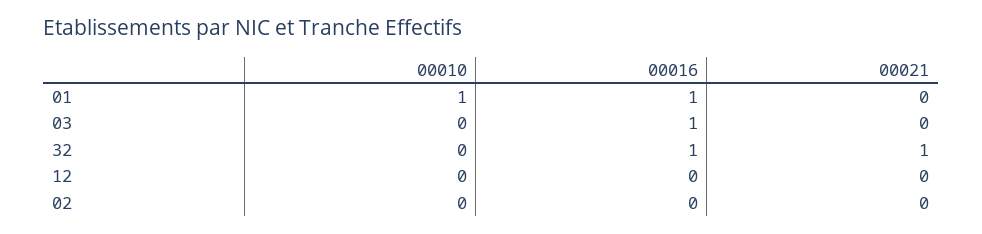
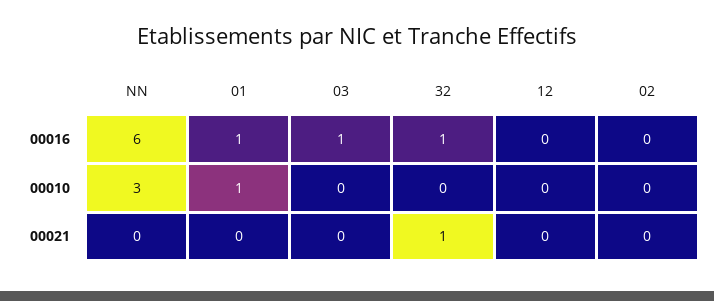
  {
    "00010": {
      "01": 1,
      "03": 0,
      "32": 0,
      "12": 0,
-     "02": 0
+     "02": 0,
+     "NN": 3
    },
    "00016": {
      "01": 1,
      "03": 1,
      "32": 1,
      "12": 0,
-     "02": 0
+     "02": 0,
+     "NN": 6
    },
    "00021": {
      "01": 0,
      "03": 0,
      "32": 1,
      "12": 0,
-     "02": 0
+     "02": 0,
+     "NN": 0
    }
  }

